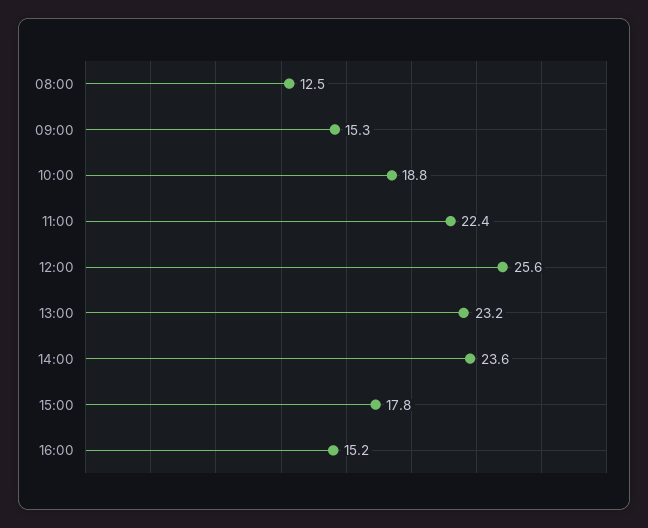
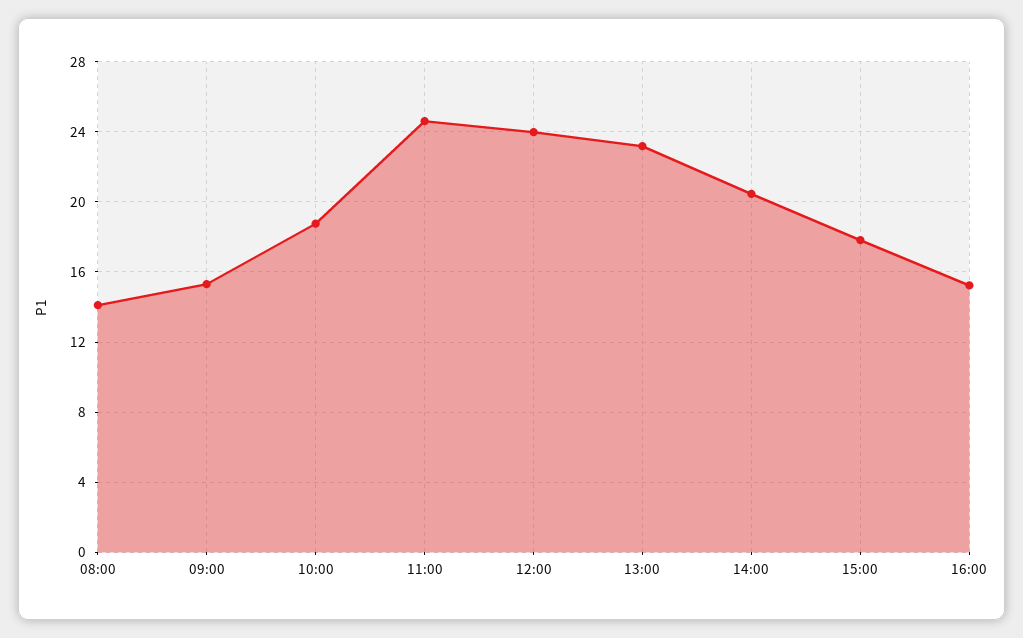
  {
-   "08:00": 12.5,
+   "08:00": 14,
    "09:00": 15.3,
    "10:00": 18.8,
-   "11:00": 22.4,
+   "11:00": 24.5,
-   "12:00": 25.6,
+   "12:00": 24,
    "13:00": 23.2,
-   "14:00": 23.6,
+   "14:00": 20.5,
    "15:00": 17.8,
    "16:00": 15.2
  }

